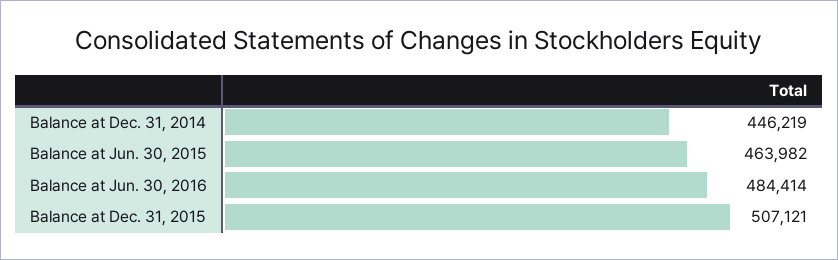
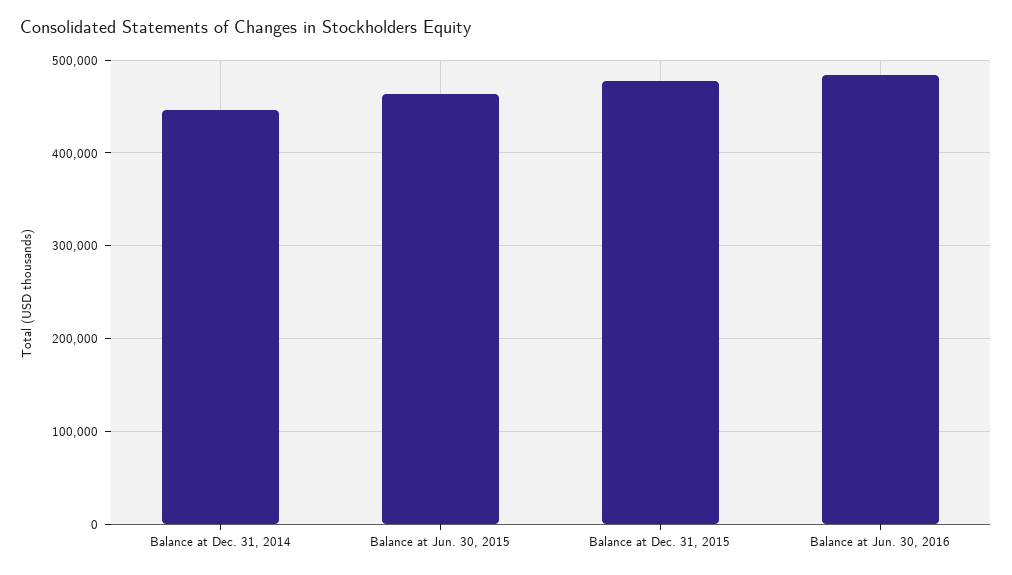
  {
    "Balance at Dec. 31, 2014": 446219,
    "Balance at Jun. 30, 2015": 463982,
    "Balance at Jun. 30, 2016": 484414,
-   "Balance at Dec. 31, 2015": 507121
+   "Balance at Dec. 31, 2015": 480000
  }

